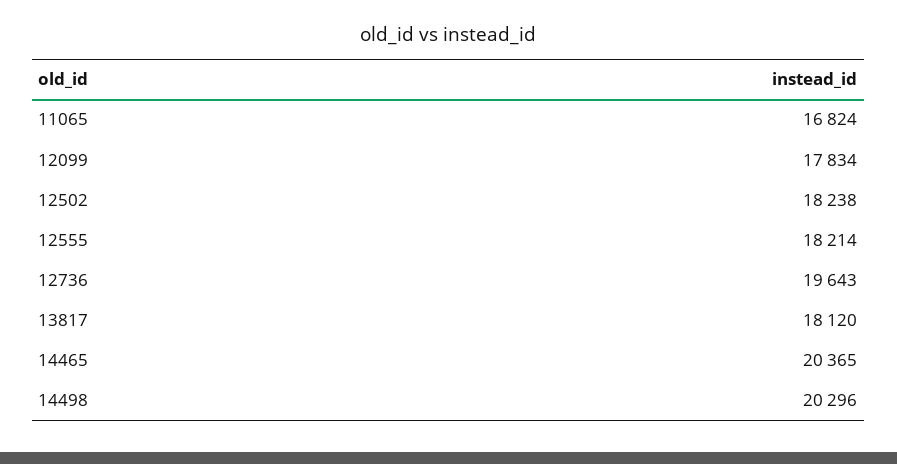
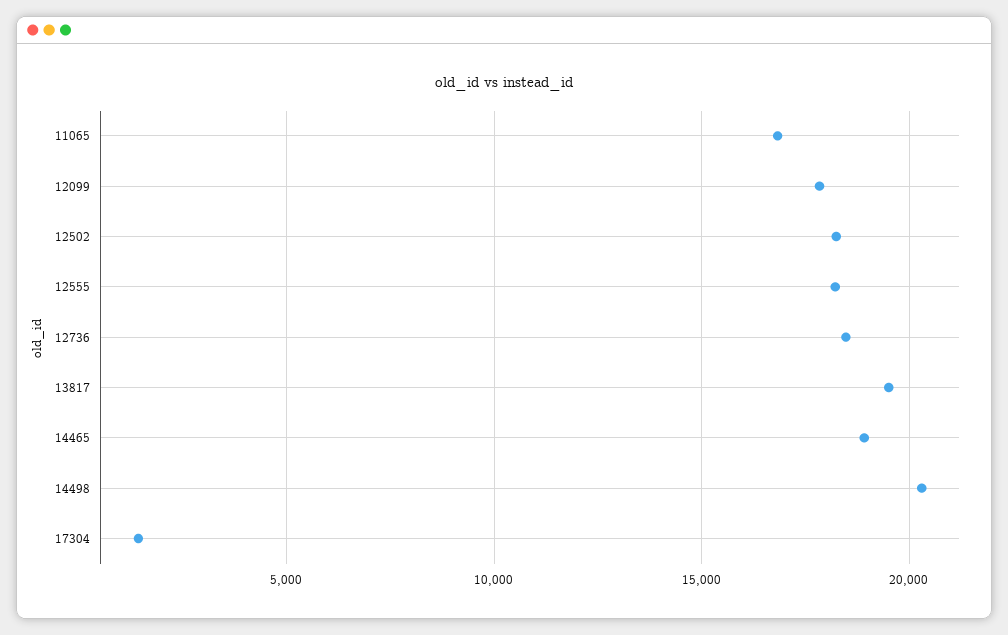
  {
    "11065": 16824,
    "12099": 17834,
    "12502": 18238,
    "12555": 18214,
-   "12736": 19643,
+   "12736": 18500,
-   "13817": 18120,
+   "13817": 19500,
-   "14465": 20365,
+   "14465": 19000,
-   "14498": 20296
+   "14498": 20296,
+   "17304": 1500
  }

